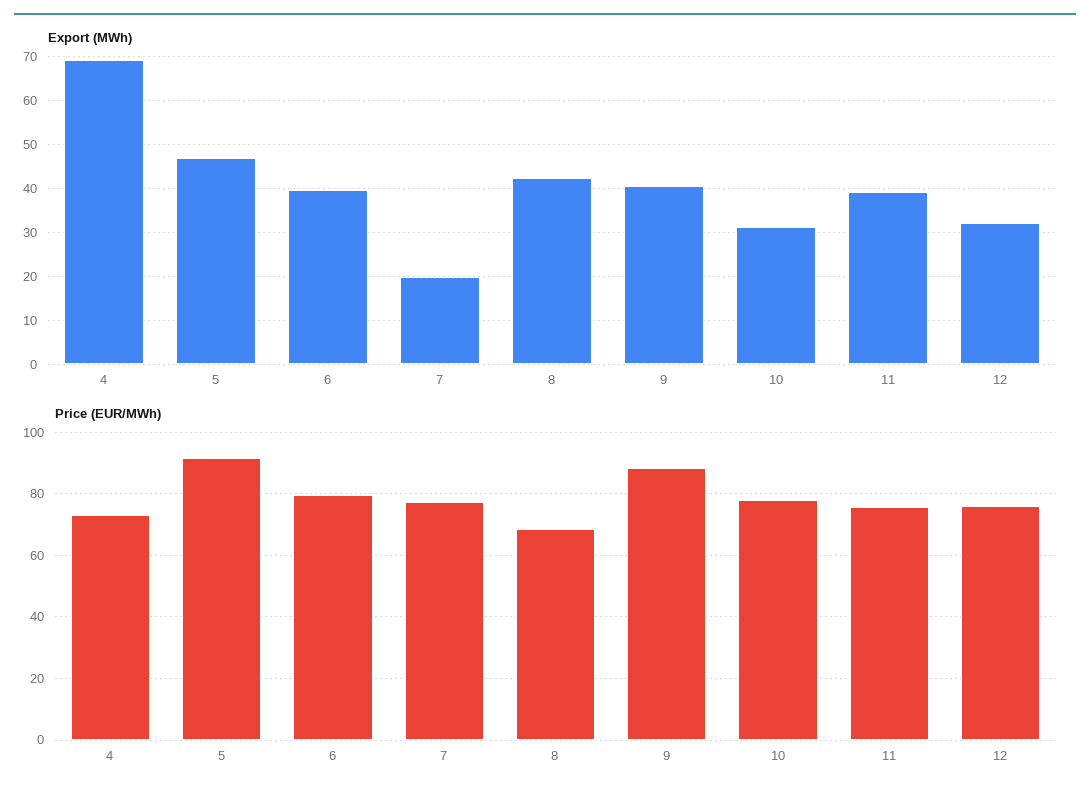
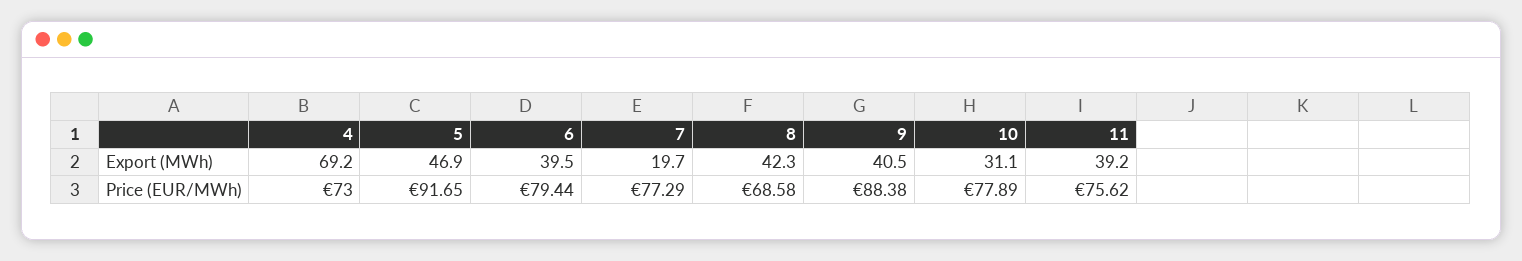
  {
    "Export (MWh)": {
      "4": 69.2,
      "5": 46.9,
      "6": 39.5,
      "7": 19.7,
      "8": 42.3,
      "9": 40.5,
      "10": 31.1,
-     "11": 39.2,
+     "11": 39.2
-     "12": 32
    },
    "Price (EUR/MWh)": {
      "4": 73,
      "5": 91.65,
      "6": 79.44,
      "7": 77.29,
      "8": 68.58,
      "9": 88.38,
      "10": 77.89,
-     "11": 75.62,
+     "11": 75.62
-     "12": 76
    }
  }

